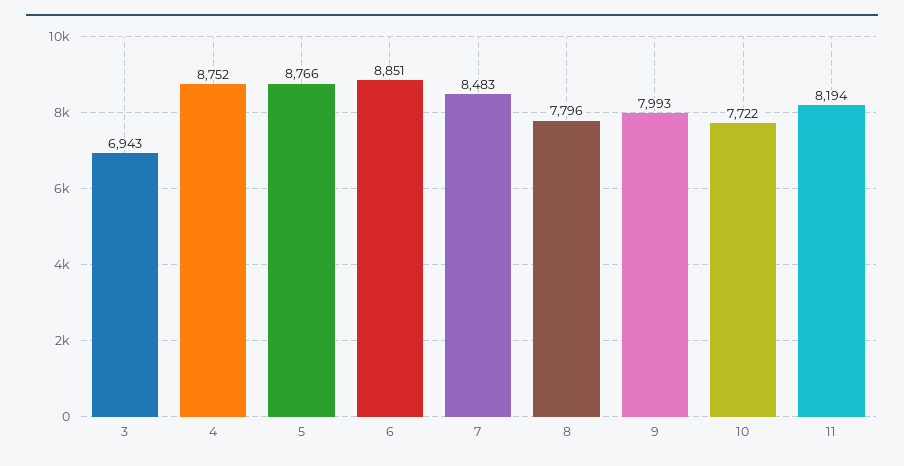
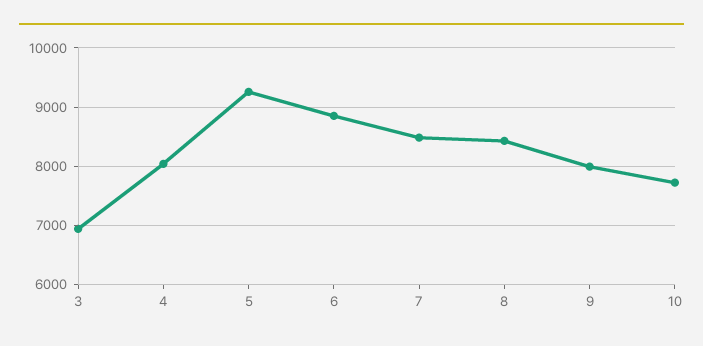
  {
    "3": 6943,
-   "4": 8752,
+   "4": 8000,
-   "5": 8766,
+   "5": 9200,
    "6": 8851,
    "7": 8483,
-   "8": 7796,
+   "8": 8400,
    "9": 7993,
-   "10": 7722,
+   "10": 7722
-   "11": 8194
  }

